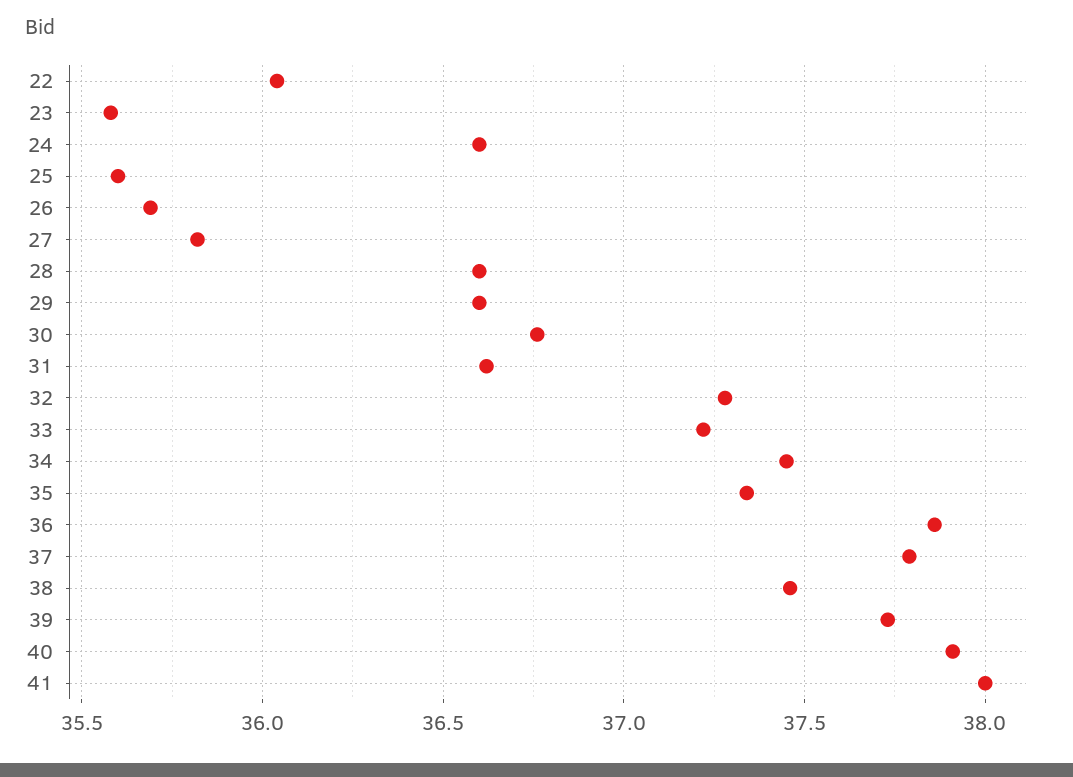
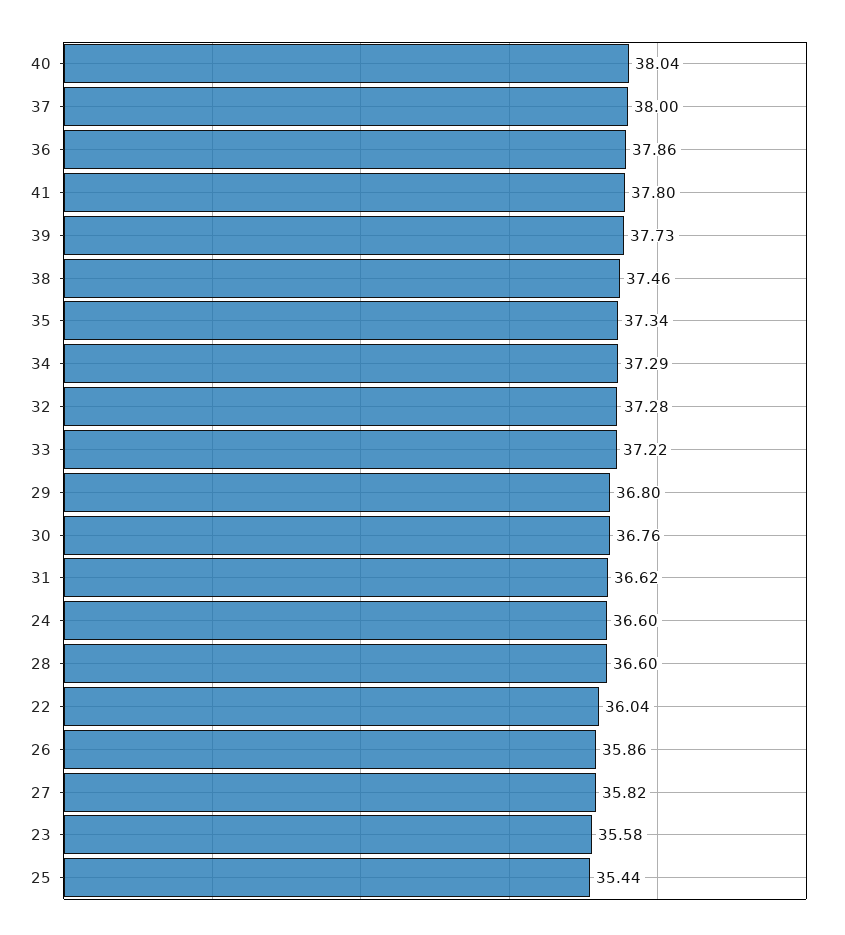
  {
    "22": 36.04,
    "23": 35.58,
    "24": 36.6,
-   "25": 35.6,
+   "25": 35.44,
-   "26": 35.7,
+   "26": 35.86,
    "27": 35.82,
    "28": 36.6,
-   "29": 36.6,
+   "29": 36.8,
    "30": 36.76,
    "31": 36.62,
    "32": 37.28,
    "33": 37.22,
-   "34": 37.45,
+   "34": 37.29,
    "35": 37.34,
    "36": 37.86,
-   "37": 37.8,
+   "37": 38,
    "38": 37.46,
    "39": 37.73,
-   "40": 37.9,
+   "40": 38.04,
-   "41": 38
+   "41": 37.8
  }

